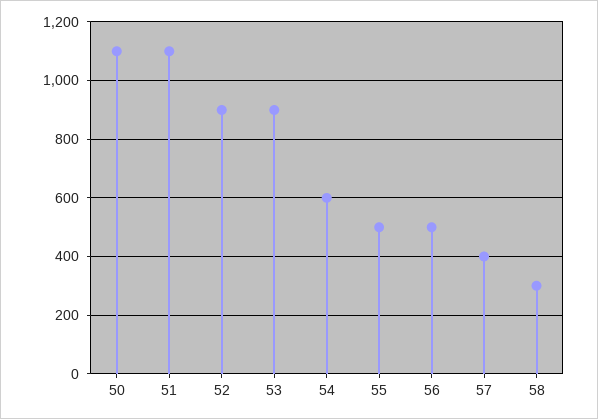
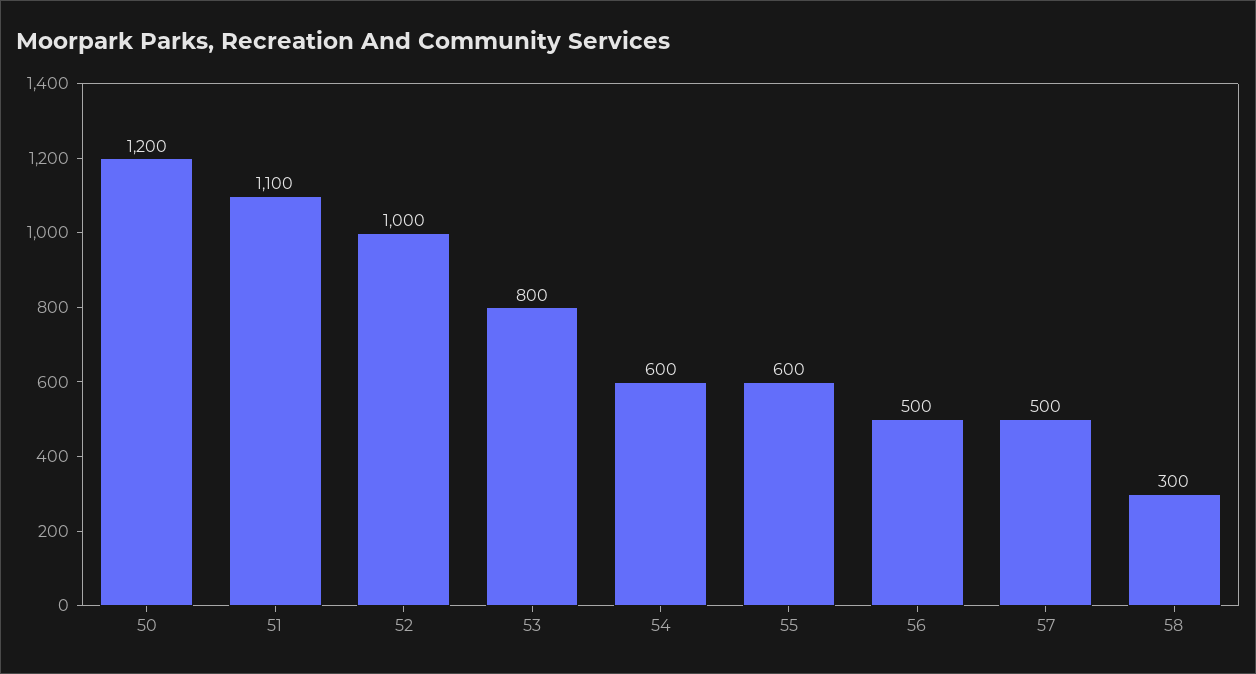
  {
-   "50": 1100,
+   "50": 1200,
    "51": 1100,
-   "52": 900,
+   "52": 1000,
-   "53": 900,
+   "53": 800,
    "54": 600,
-   "55": 500,
+   "55": 600,
    "56": 500,
-   "57": 400,
+   "57": 500,
    "58": 300
  }

